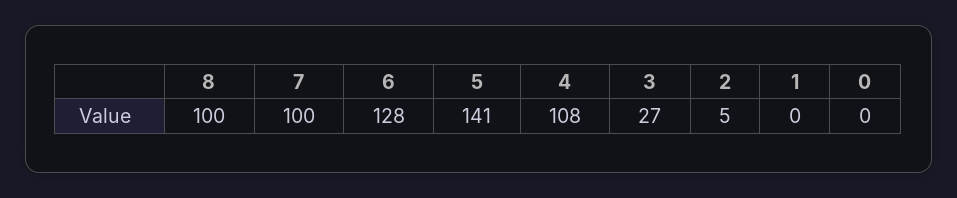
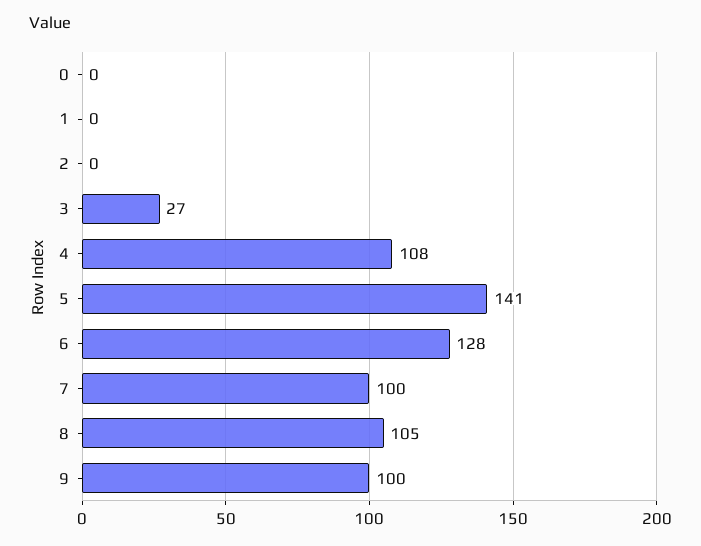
  {
-   "8": 100,
+   "8": 105,
    "7": 100,
    "6": 128,
    "5": 141,
    "4": 108,
    "3": 27,
-   "2": 5,
+   "2": 0,
    "1": 0,
-   "0": 0
+   "0": 0,
+   "9": 100
  }

